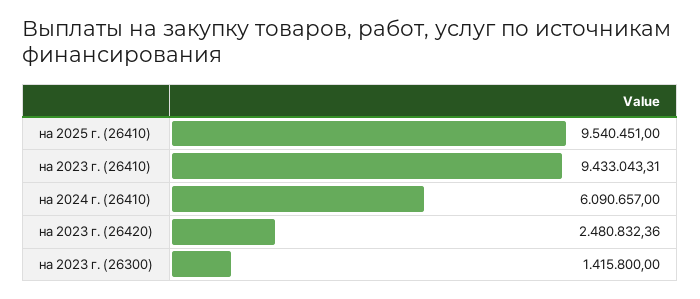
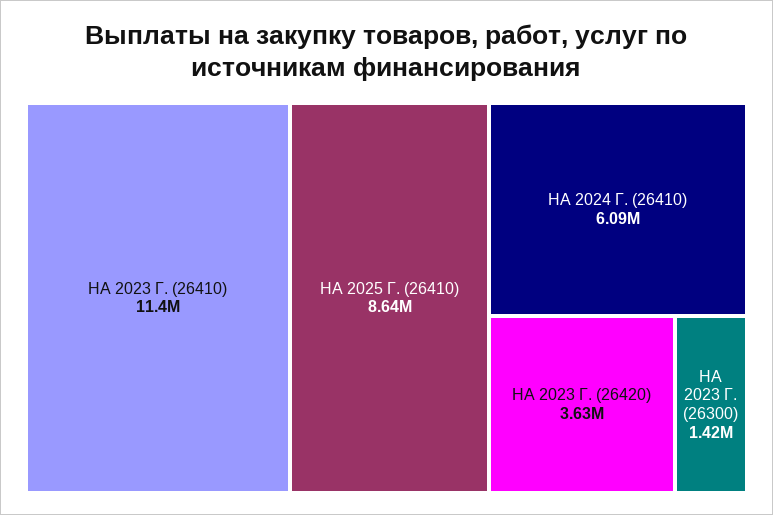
  {
-   "на 2025 г. (26410)": 9540451,
+   "на 2025 г. (26410)": 8640000,
-   "на 2023 г. (26410)": 9433043.31,
+   "на 2023 г. (26410)": 11400000,
    "на 2024 г. (26410)": 6090657,
-   "на 2023 г. (26420)": 2480832.36,
+   "на 2023 г. (26420)": 3630000,
    "на 2023 г. (26300)": 1415800
  }

